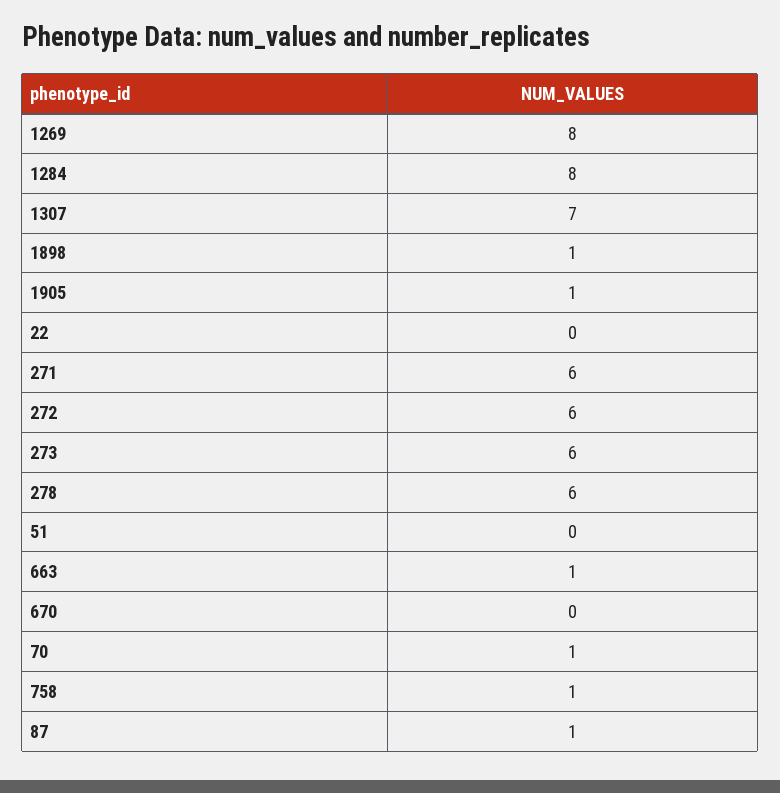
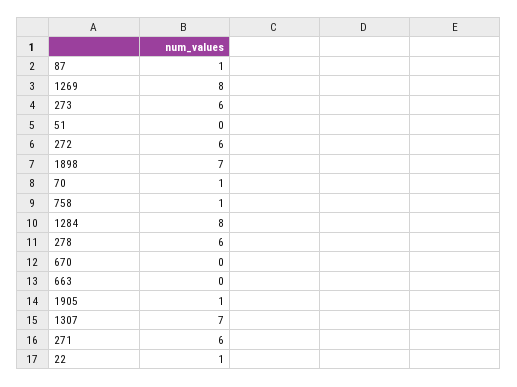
  {
    "1269": 8,
    "1284": 8,
    "1307": 7,
-   "1898": 1,
+   "1898": 7,
    "1905": 1,
-   "22": 0,
+   "22": 1,
    "271": 6,
    "272": 6,
    "273": 6,
    "278": 6,
    "51": 0,
-   "663": 1,
+   "663": 0,
    "670": 0,
    "70": 1,
    "758": 1,
    "87": 1
  }

